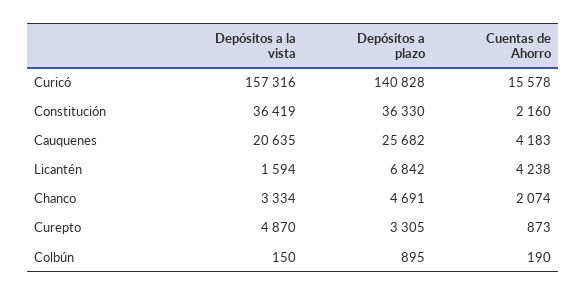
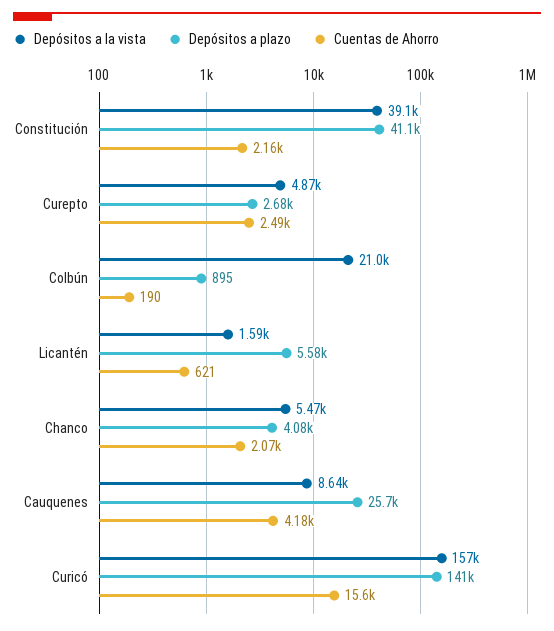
  {
    "Depósitos a la vista": {
      "Curicó": 157316,
-     "Constitución": 36419,
+     "Constitución": 39100,
-     "Cauquenes": 20635,
+     "Cauquenes": 8640,
      "Licantén": 1594,
-     "Chanco": 3334,
+     "Chanco": 5470,
      "Curepto": 4870,
-     "Colbún": 150
+     "Colbún": 21000
    },
    "Depósitos a plazo": {
      "Curicó": 140828,
-     "Constitución": 36330,
+     "Constitución": 41100,
      "Cauquenes": 25682,
-     "Licantén": 6842,
+     "Licantén": 5580,
-     "Chanco": 4691,
+     "Chanco": 4080,
-     "Curepto": 3305,
+     "Curepto": 2680,
      "Colbún": 895
    },
    "Cuentas de Ahorro": {
      "Curicó": 15578,
      "Constitución": 2160,
      "Cauquenes": 4183,
-     "Licantén": 4238,
+     "Licantén": 621,
      "Chanco": 2074,
-     "Curepto": 873,
+     "Curepto": 2490,
      "Colbún": 190
    }
  }

